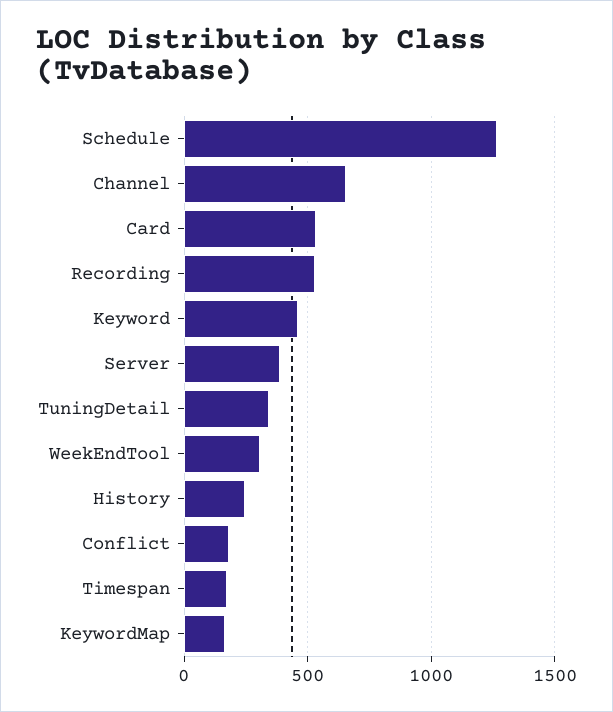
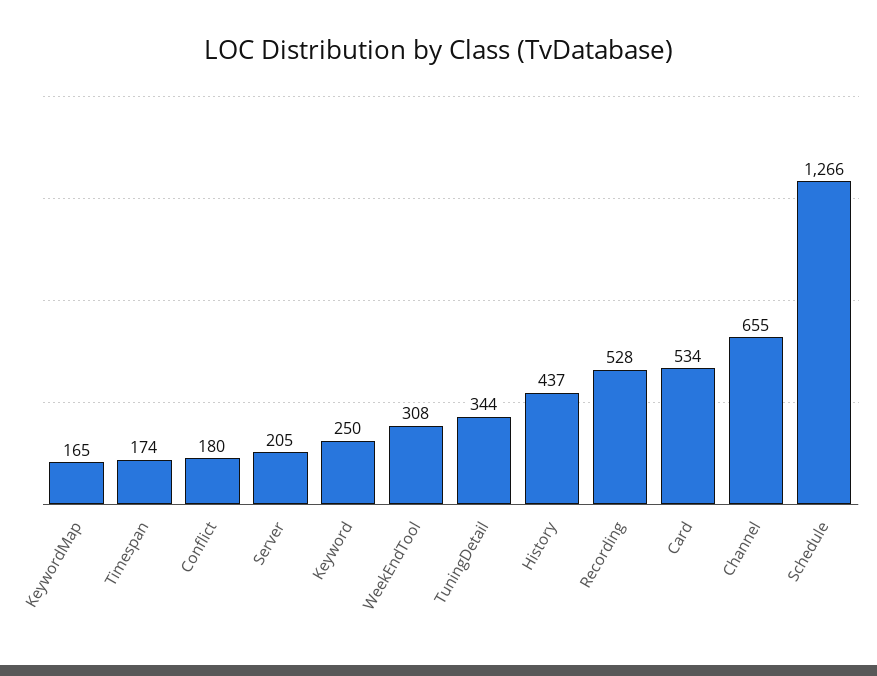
  {
    "Schedule": 1266,
    "Channel": 655,
    "Card": 534,
    "Recording": 528,
-   "Keyword": 450,
+   "Keyword": 250,
-   "Server": 400,
+   "Server": 205,
    "TuningDetail": 344,
    "WeekEndTool": 308,
-   "History": 250,
+   "History": 437,
    "Conflict": 180,
    "Timespan": 174,
    "KeywordMap": 165
  }

